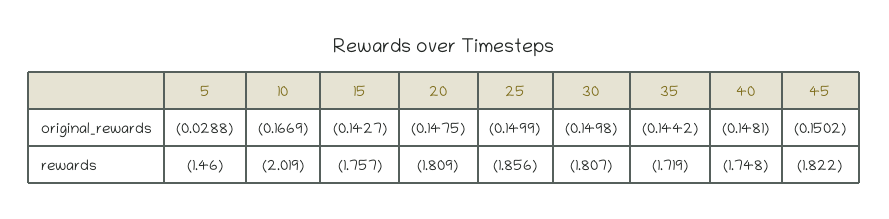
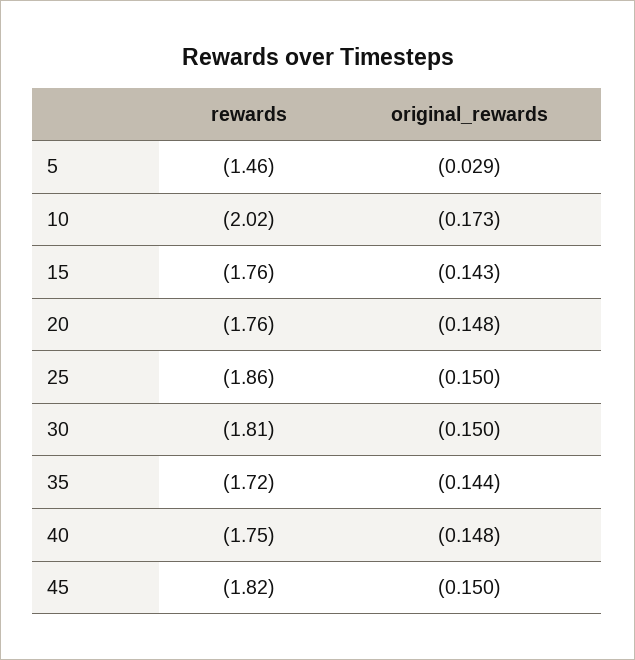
  {
    "5": {
      "original_rewards": -0.0288,
      "rewards": -1.46
    },
    "10": {
-     "original_rewards": -0.1669,
+     "original_rewards": -0.173,
      "rewards": -2.019
    },
    "15": {
      "original_rewards": -0.1427,
      "rewards": -1.757
    },
    "20": {
      "original_rewards": -0.1475,
-     "rewards": -1.809
+     "rewards": -1.76
    },
    "25": {
      "original_rewards": -0.1499,
      "rewards": -1.856
    },
    "30": {
      "original_rewards": -0.1498,
      "rewards": -1.807
    },
    "35": {
      "original_rewards": -0.1442,
      "rewards": -1.719
    },
    "40": {
      "original_rewards": -0.1481,
      "rewards": -1.748
    },
    "45": {
      "original_rewards": -0.1502,
      "rewards": -1.822
    }
  }

